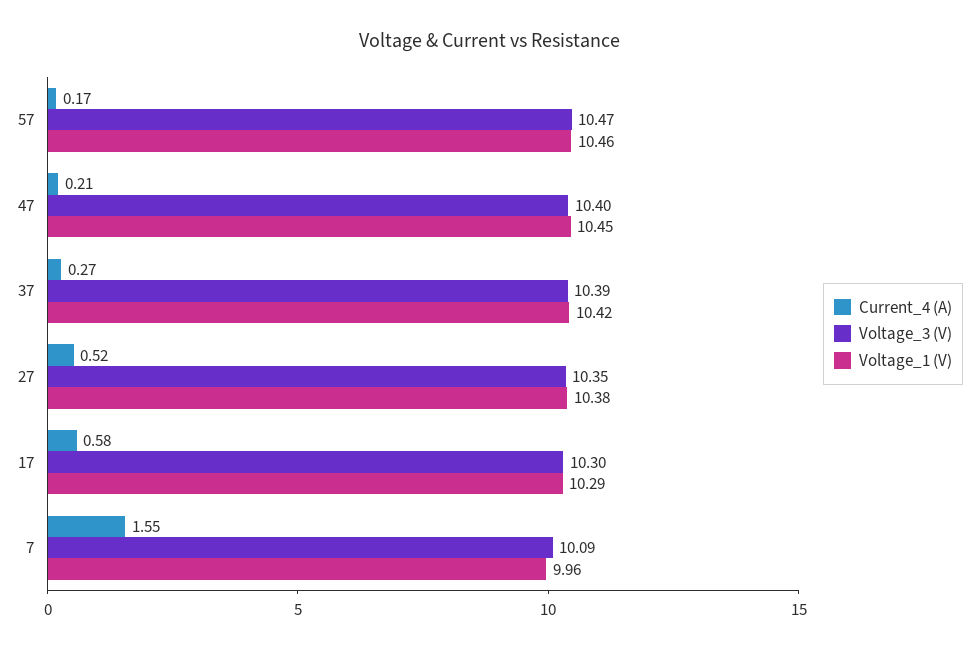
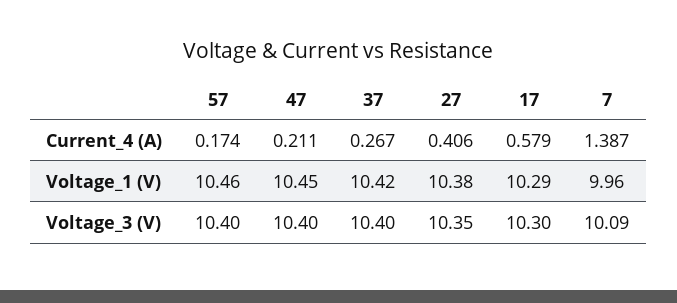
  {
    "Current_4 (A)": {
      "57": 0.174,
      "47": 0.211,
      "37": 0.267,
-     "27": 0.52,
+     "27": 0.406,
      "17": 0.579,
-     "7": 1.55
+     "7": 1.387
    },
    "Voltage_3 (V)": {
-     "57": 10.47,
+     "57": 10.4,
      "47": 10.4,
-     "37": 10.39,
+     "37": 10.4,
      "27": 10.35,
      "17": 10.3,
      "7": 10.09
    },
    "Voltage_1 (V)": {
      "57": 10.46,
      "47": 10.45,
      "37": 10.42,
      "27": 10.38,
      "17": 10.29,
      "7": 9.96
    }
  }

